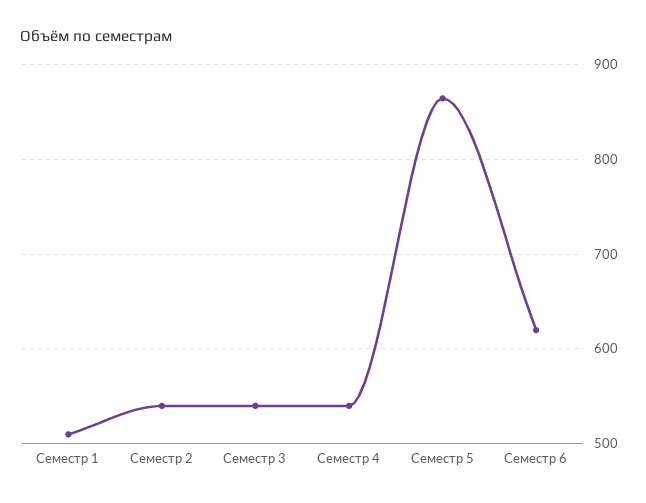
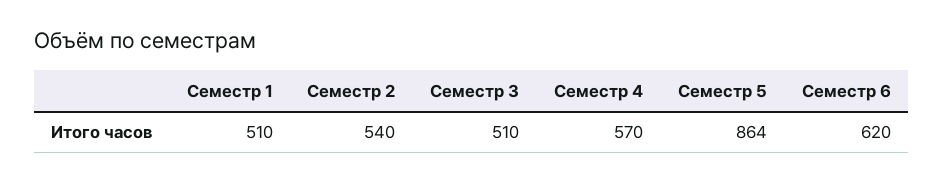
  {
    "Семестр 1": 510,
    "Семестр 2": 540,
-   "Семестр 3": 540,
+   "Семестр 3": 510,
-   "Семестр 4": 540,
+   "Семестр 4": 570,
    "Семестр 5": 864,
    "Семестр 6": 620
  }

